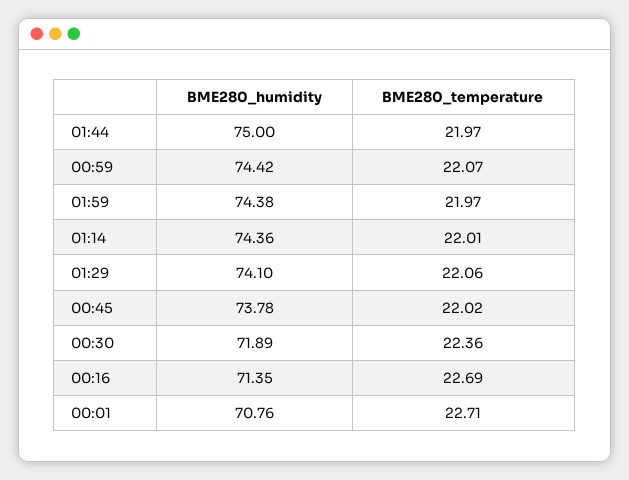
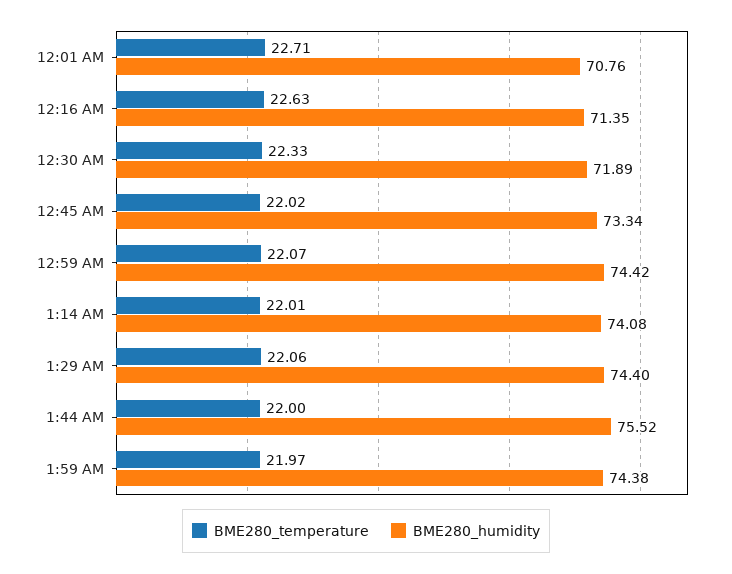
  {
    "BME280_humidity": {
-     "01:44": 75,
+     "01:44": 75.52,
      "00:59": 74.42,
      "01:59": 74.38,
-     "01:14": 74.36,
+     "01:14": 74.08,
-     "01:29": 74.1,
+     "01:29": 74.4,
-     "00:45": 73.78,
+     "00:45": 73.34,
      "00:30": 71.89,
      "00:16": 71.35,
      "00:01": 70.76
    },
    "BME280_temperature": {
-     "01:44": 21.97,
+     "01:44": 22,
      "00:59": 22.07,
      "01:59": 21.97,
      "01:14": 22.01,
      "01:29": 22.06,
      "00:45": 22.02,
-     "00:30": 22.36,
+     "00:30": 22.33,
-     "00:16": 22.69,
+     "00:16": 22.63,
      "00:01": 22.71
    }
  }

